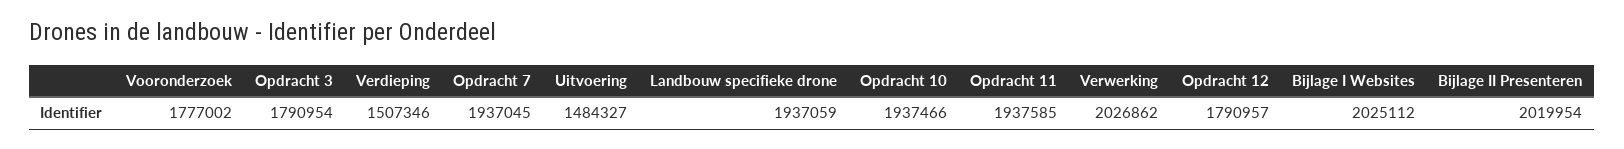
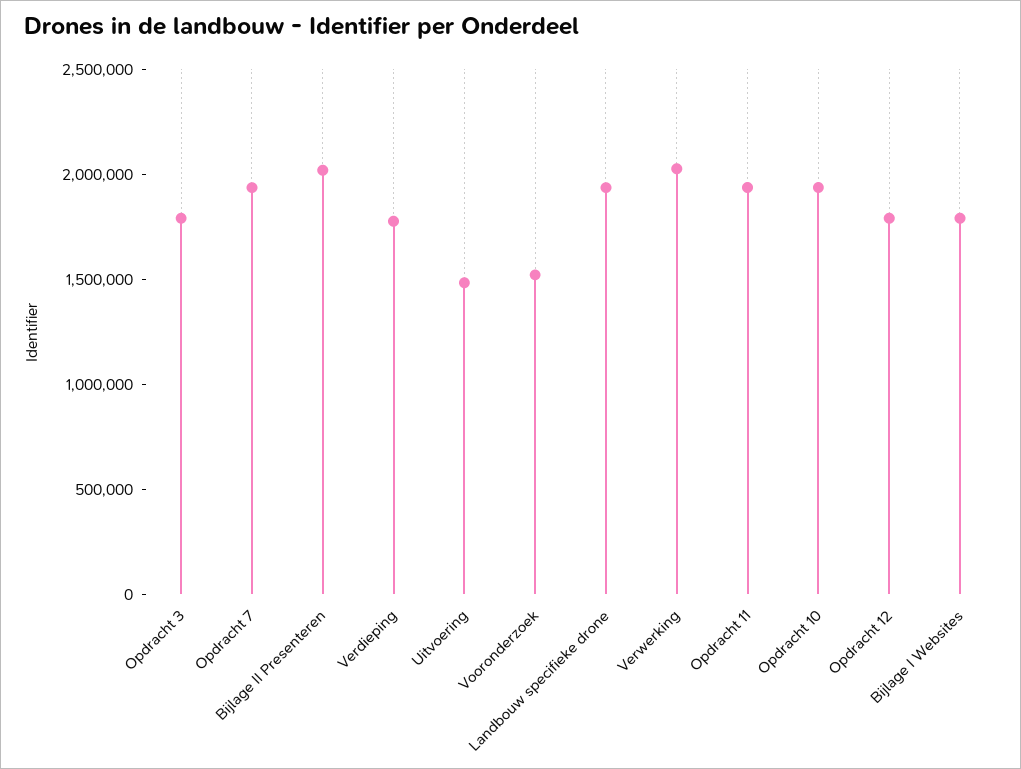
  {
-   "Vooronderzoek": 1777002,
+   "Vooronderzoek": 1500000,
    "Opdracht 3": 1790954,
-   "Verdieping": 1507346,
+   "Verdieping": 1800000,
    "Opdracht 7": 1937045,
    "Uitvoering": 1484327,
    "Landbouw specifieke drone": 1937059,
    "Opdracht 10": 1937466,
    "Opdracht 11": 1937585,
    "Verwerking": 2026862,
    "Opdracht 12": 1790957,
-   "Bijlage I Websites": 2025112,
+   "Bijlage I Websites": 1800000,
    "Bijlage II Presenteren": 2019954
  }

